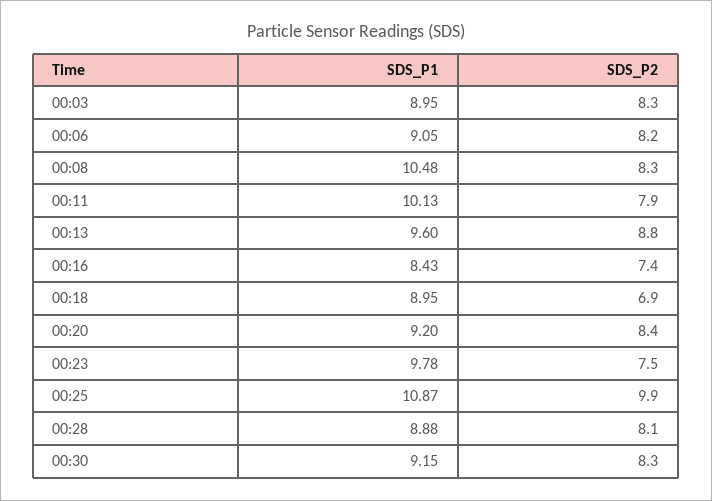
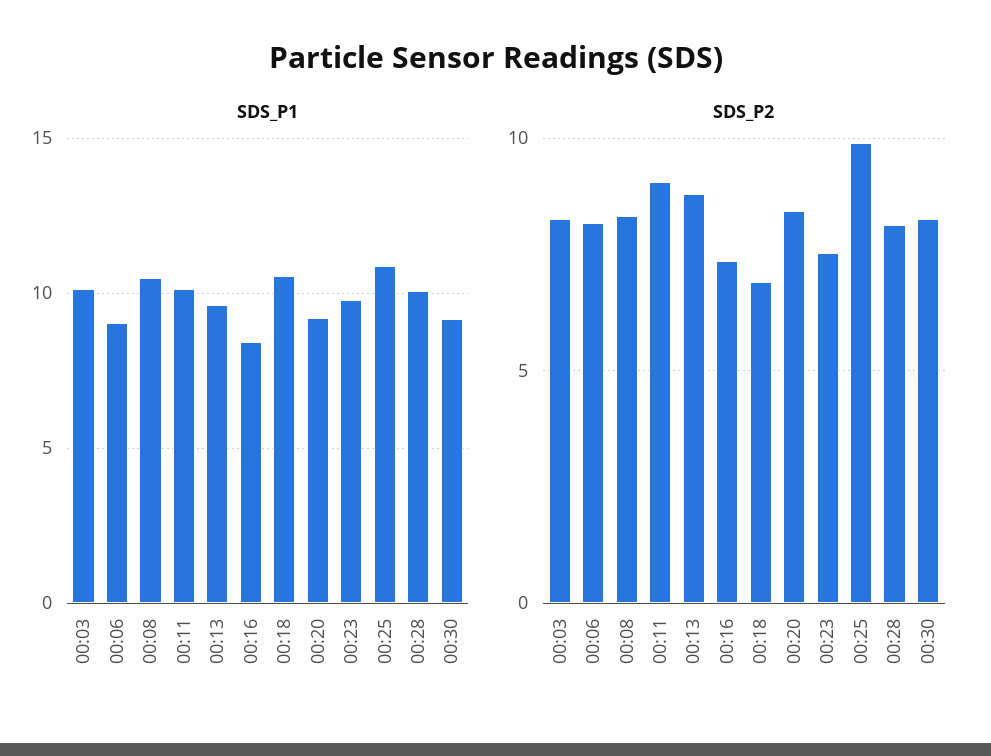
  {
    "SDS_P1": {
-     "00:03": 8.95,
+     "00:03": 10,
      "00:06": 9.05,
      "00:08": 10.48,
      "00:11": 10.13,
      "00:13": 9.6,
      "00:16": 8.43,
-     "00:18": 8.95,
+     "00:18": 10.5,
      "00:20": 9.2,
      "00:23": 9.78,
      "00:25": 10.87,
-     "00:28": 8.88,
+     "00:28": 10,
      "00:30": 9.15
    },
    "SDS_P2": {
      "00:03": 8.3,
      "00:06": 8.2,
      "00:08": 8.3,
-     "00:11": 7.9,
+     "00:11": 9,
      "00:13": 8.8,
      "00:16": 7.4,
      "00:18": 6.9,
      "00:20": 8.4,
      "00:23": 7.5,
      "00:25": 9.9,
      "00:28": 8.1,
      "00:30": 8.3
    }
  }

